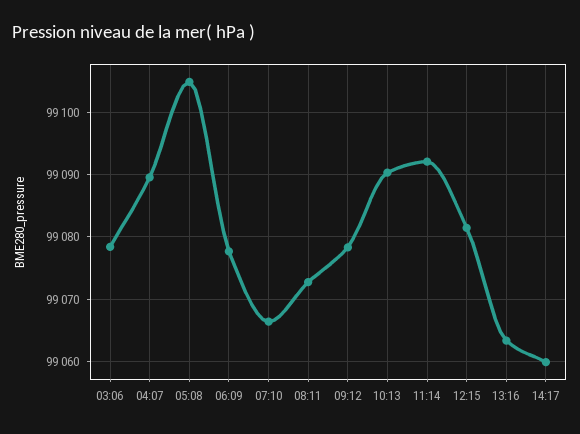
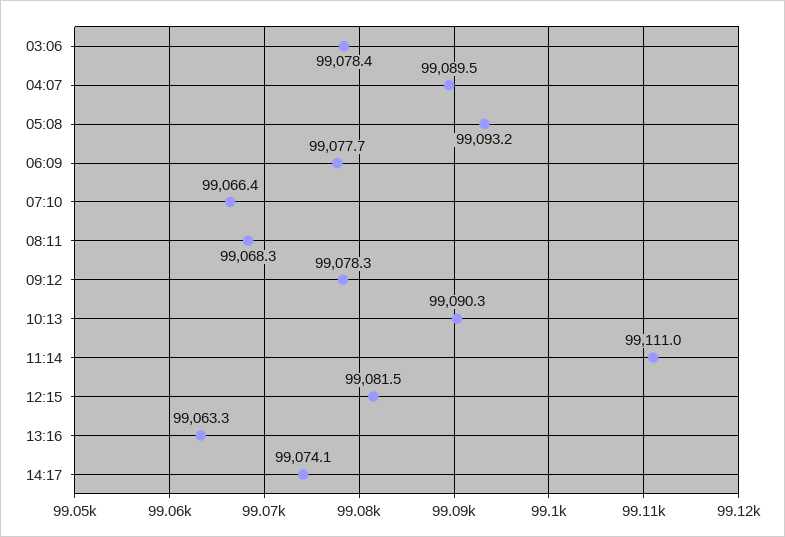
  {
    "03:06": 99078.4,
    "04:07": 99089.5,
-   "05:08": 99105,
+   "05:08": 99093.2,
    "06:09": 99077.7,
    "07:10": 99066.4,
-   "08:11": 99073,
+   "08:11": 99068.3,
    "09:12": 99078.3,
    "10:13": 99090.3,
-   "11:14": 99092,
+   "11:14": 99111,
    "12:15": 99081.5,
    "13:16": 99063.3,
-   "14:17": 99060
+   "14:17": 99074.1
  }

